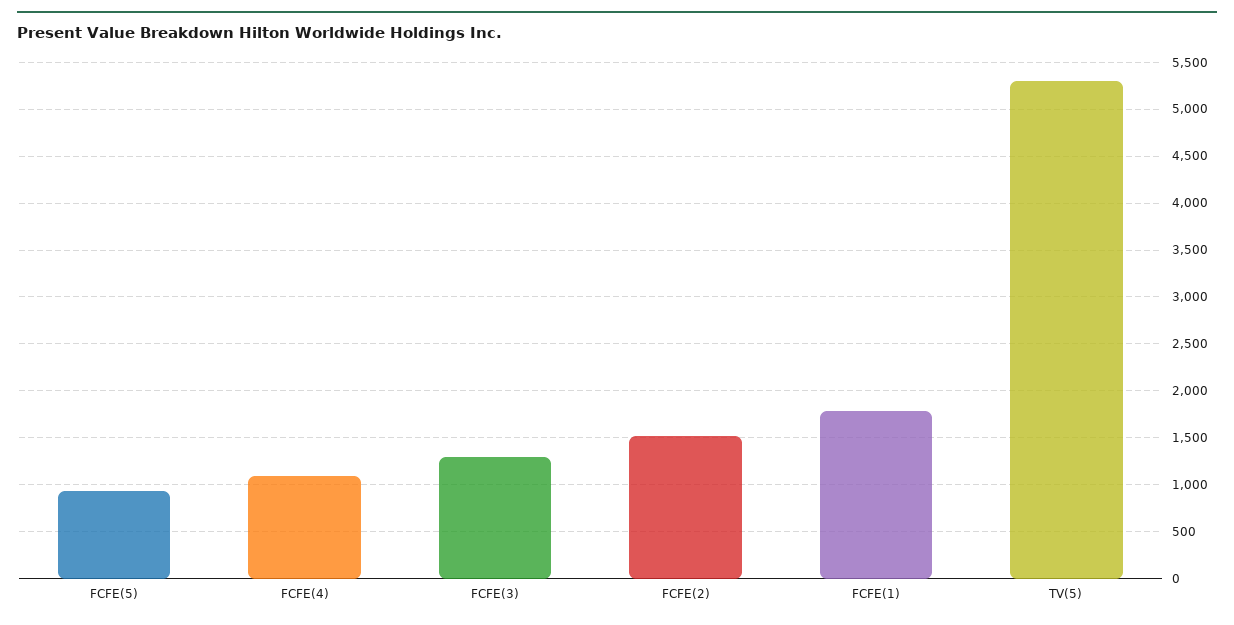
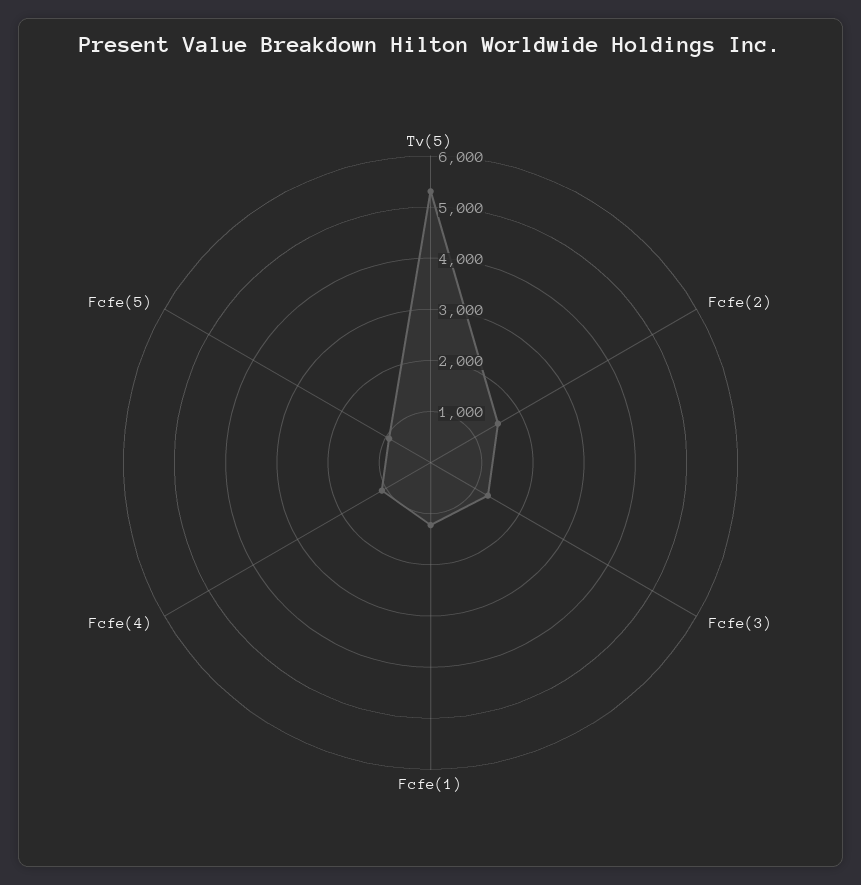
  {
    "FCFE(5)": 900,
    "FCFE(4)": 1100,
    "FCFE(3)": 1300,
    "FCFE(2)": 1500,
-   "FCFE(1)": 1800,
+   "FCFE(1)": 1200,
    "TV(5)": 5300
  }

